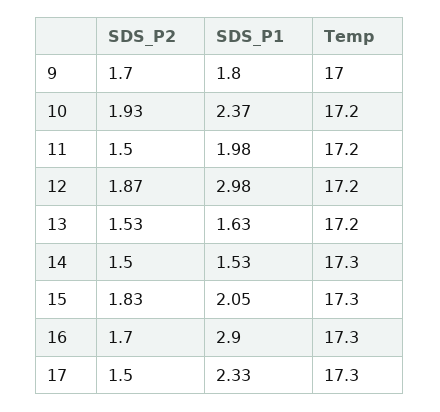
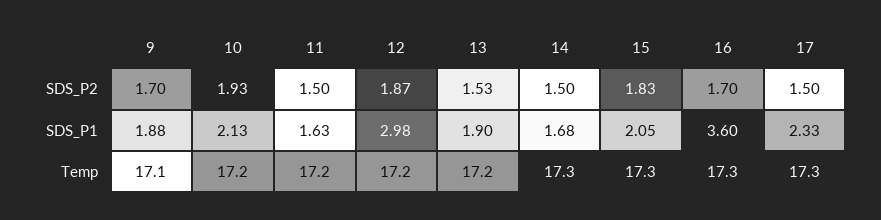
  {
    "SDS_P2": {
      "9": 1.7,
      "10": 1.93,
      "11": 1.5,
      "12": 1.87,
      "13": 1.53,
      "14": 1.5,
      "15": 1.83,
      "16": 1.7,
      "17": 1.5
    },
    "SDS_P1": {
-     "9": 1.8,
+     "9": 1.88,
-     "10": 2.37,
+     "10": 2.13,
-     "11": 1.98,
+     "11": 1.63,
      "12": 2.98,
-     "13": 1.63,
+     "13": 1.9,
-     "14": 1.53,
+     "14": 1.68,
      "15": 2.05,
-     "16": 2.9,
+     "16": 3.6,
      "17": 2.33
    },
    "Temp": {
-     "9": 17,
+     "9": 17.1,
      "10": 17.2,
      "11": 17.2,
      "12": 17.2,
      "13": 17.2,
      "14": 17.3,
      "15": 17.3,
      "16": 17.3,
      "17": 17.3
    }
  }

